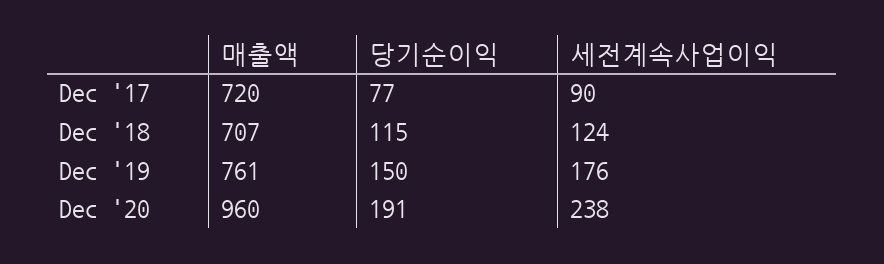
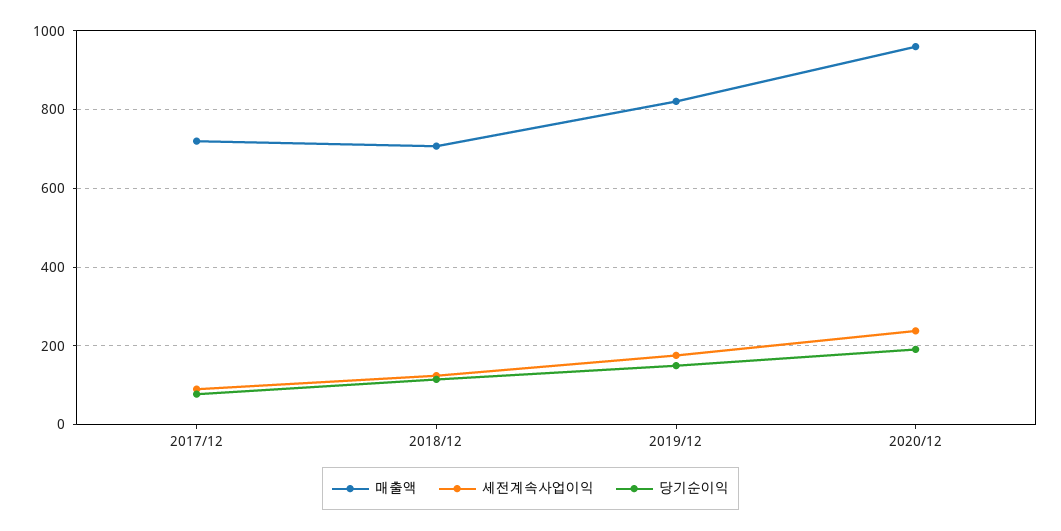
  {
    "매출액": {
      "Dec '17": 720,
      "Dec '18": 707,
-     "Dec '19": 761,
+     "Dec '19": 820,
      "Dec '20": 960
    },
    "당기순이익": {
      "Dec '17": 77,
      "Dec '18": 115,
      "Dec '19": 150,
      "Dec '20": 191
    },
    "세전계속사업이익": {
      "Dec '17": 90,
      "Dec '18": 124,
      "Dec '19": 176,
      "Dec '20": 238
    }
  }

